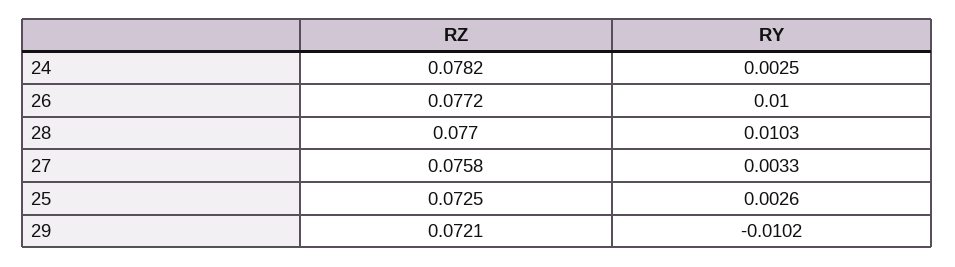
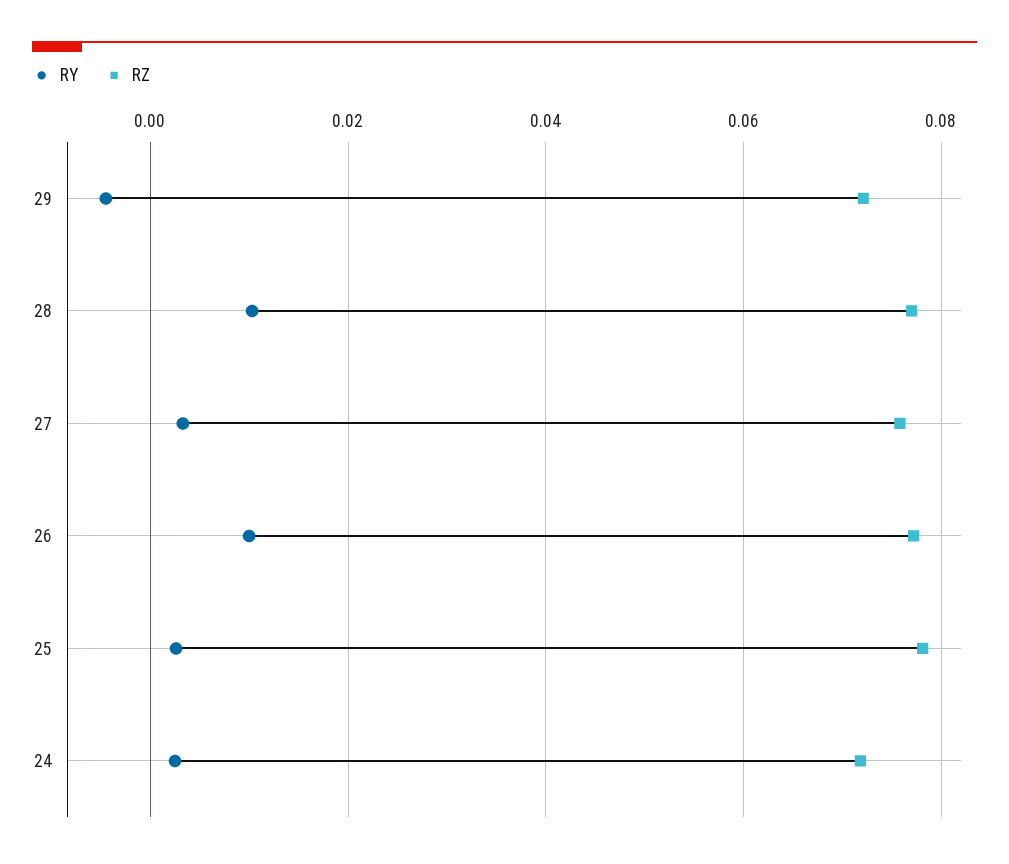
  {
    "RZ": {
-     "24": 0.0782,
+     "24": 0.072,
      "26": 0.0772,
      "28": 0.077,
      "27": 0.0758,
-     "25": 0.0725,
+     "25": 0.078,
      "29": 0.0721
    },
    "RY": {
      "24": 0.0025,
      "26": 0.01,
      "28": 0.0103,
      "27": 0.0033,
      "25": 0.0026,
-     "29": -0.0102
+     "29": -0.004
    }
  }

